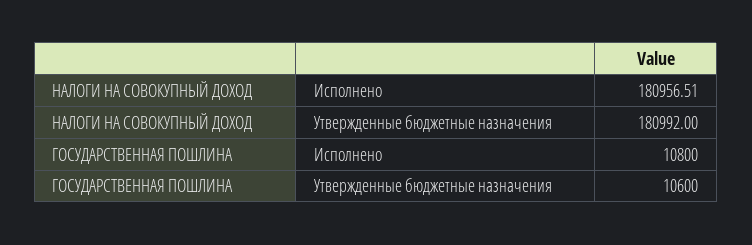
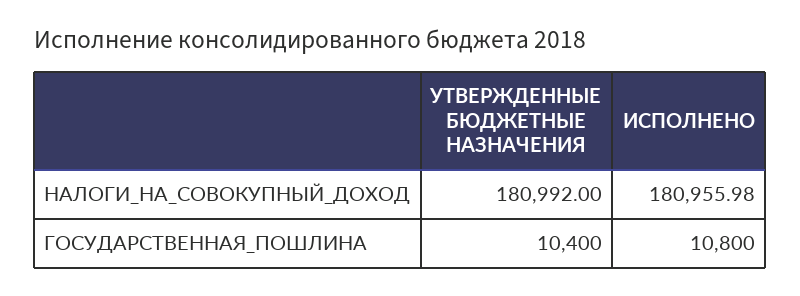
  {
    "НАЛОГИ НА СОВОКУПНЫЙ ДОХОД": {
-     "Исполнено": 180956.51,
+     "Исполнено": 180955.98,
      "Утвержденные бюджетные назначения": 180992
    },
    "ГОСУДАРСТВЕННАЯ ПОШЛИНА": {
      "Исполнено": 10800,
-     "Утвержденные бюджетные назначения": 10600
+     "Утвержденные бюджетные назначения": 10400
    }
  }

